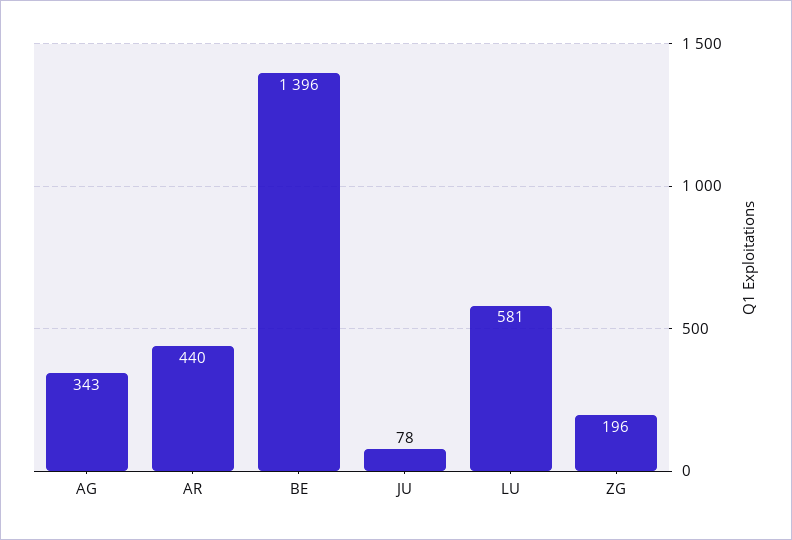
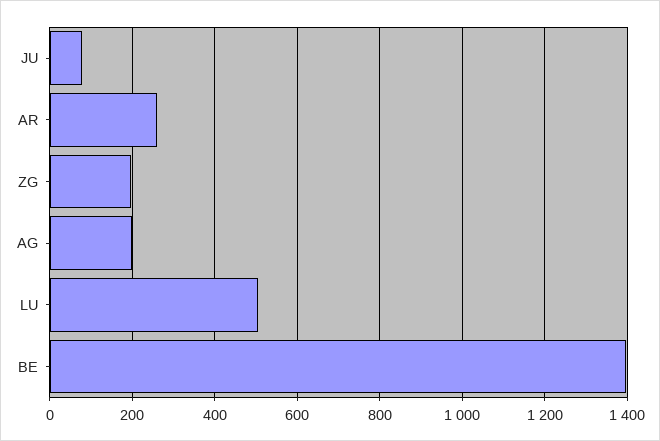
  {
-   "AG": 343,
+   "AG": 200,
-   "AR": 440,
+   "AR": 260,
    "BE": 1396,
    "JU": 78,
-   "LU": 581,
+   "LU": 500,
    "ZG": 196
  }

